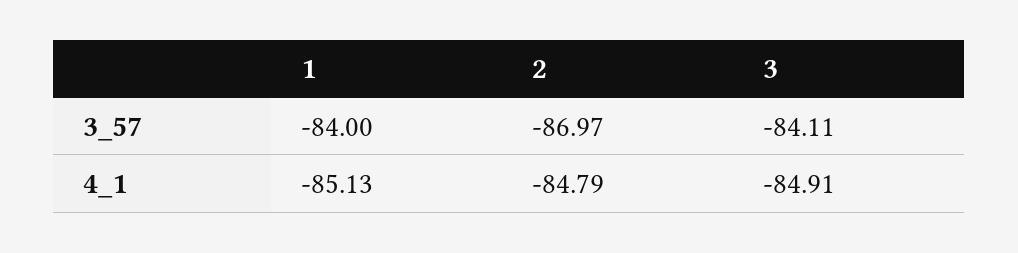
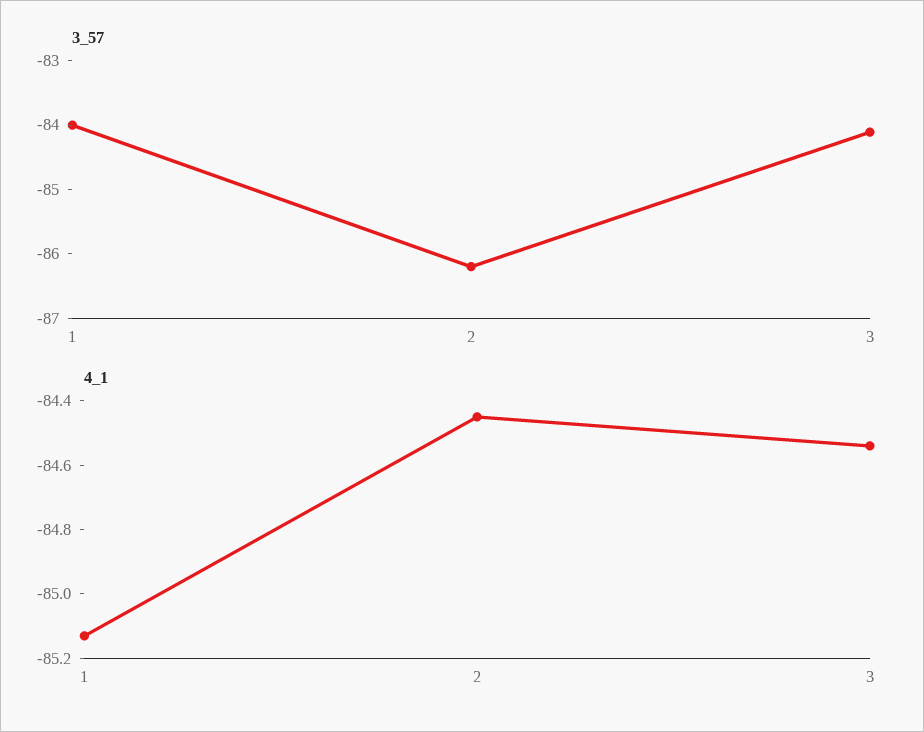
  {
    "3_57": {
      "1": -84,
-     "2": -86.97,
+     "2": -86.2,
      "3": -84.11
    },
    "4_1": {
      "1": -85.13,
-     "2": -84.79,
+     "2": -84.45,
-     "3": -84.91
+     "3": -84.55
    }
  }

